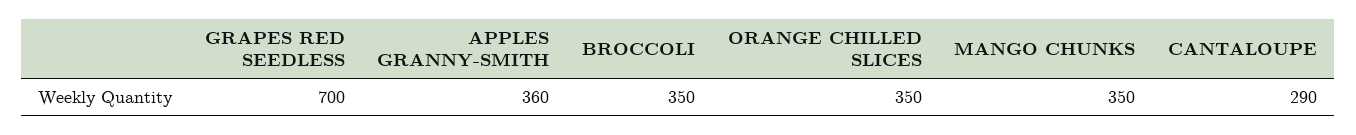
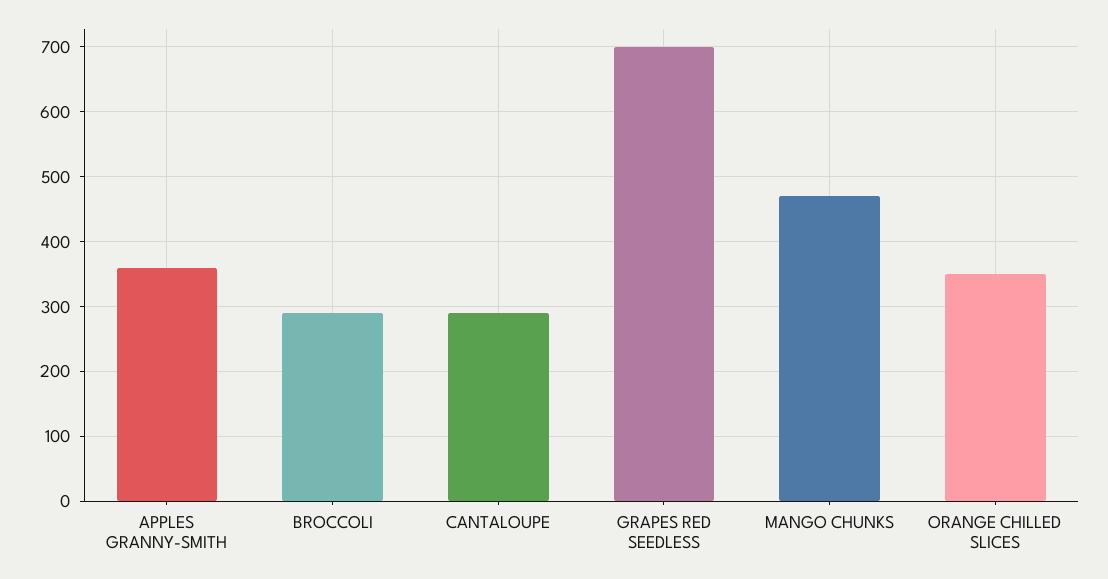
  {
    "GRAPES RED SEEDLESS": 700,
    "APPLES GRANNY-SMITH": 360,
-   "BROCCOLI": 350,
+   "BROCCOLI": 290,
    "ORANGE CHILLED SLICES": 350,
-   "MANGO CHUNKS": 350,
+   "MANGO CHUNKS": 470,
    "CANTALOUPE": 290
  }

